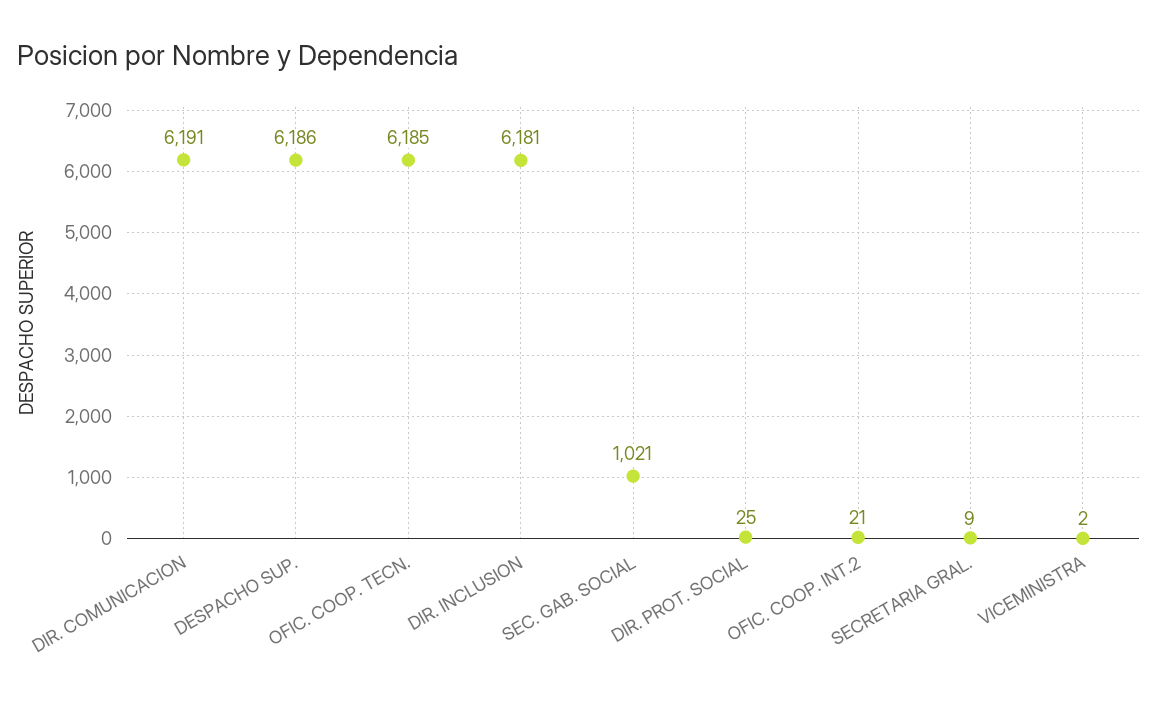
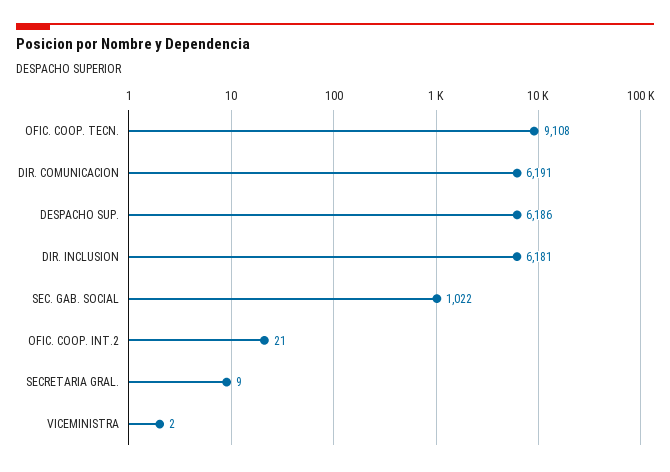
  {
    "DIR. COMUNICACION": 6191,
    "DESPACHO SUP.": 6186,
-   "OFIC. COOP. TECN.": 6185,
+   "OFIC. COOP. TECN.": 9108,
    "DIR. INCLUSION": 6181,
-   "SEC. GAB. SOCIAL": 1021,
+   "SEC. GAB. SOCIAL": 1022,
-   "DIR. PROT. SOCIAL": 25,
    "OFIC. COOP. INT.2": 21,
    "SECRETARIA GRAL.": 9,
    "VICEMINISTRA": 2
  }

